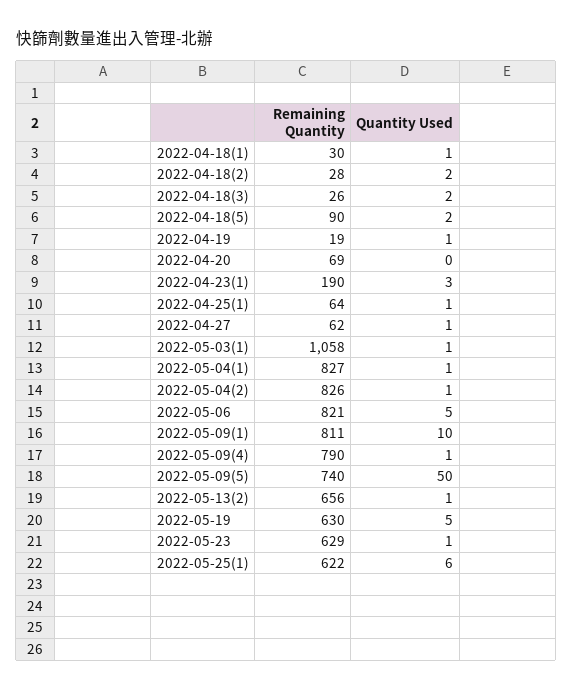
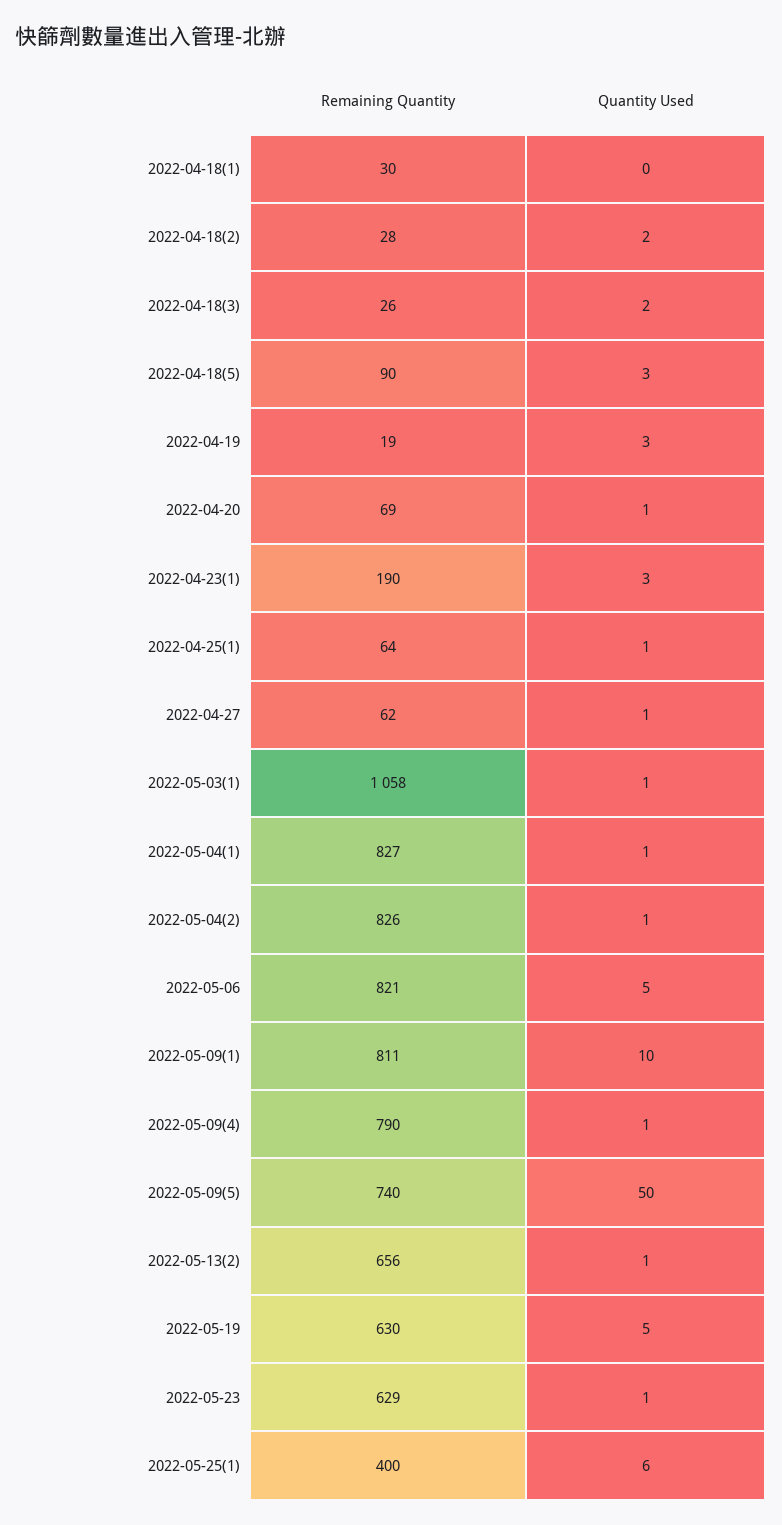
  {
    "Remaining Quantity": {
      "2022-04-18(1)": 30,
      "2022-04-18(2)": 28,
      "2022-04-18(3)": 26,
      "2022-04-18(5)": 90,
      "2022-04-19": 19,
      "2022-04-20": 69,
      "2022-04-23(1)": 190,
      "2022-04-25(1)": 64,
      "2022-04-27": 62,
      "2022-05-03(1)": 1058,
      "2022-05-04(1)": 827,
      "2022-05-04(2)": 826,
      "2022-05-06": 821,
      "2022-05-09(1)": 811,
      "2022-05-09(4)": 790,
      "2022-05-09(5)": 740,
      "2022-05-13(2)": 656,
      "2022-05-19": 630,
      "2022-05-23": 629,
-     "2022-05-25(1)": 622
+     "2022-05-25(1)": 400
    },
    "Quantity Used": {
-     "2022-04-18(1)": 1,
+     "2022-04-18(1)": 0,
      "2022-04-18(2)": 2,
      "2022-04-18(3)": 2,
-     "2022-04-18(5)": 2,
+     "2022-04-18(5)": 3,
-     "2022-04-19": 1,
+     "2022-04-19": 3,
-     "2022-04-20": 0,
+     "2022-04-20": 1,
      "2022-04-23(1)": 3,
      "2022-04-25(1)": 1,
      "2022-04-27": 1,
      "2022-05-03(1)": 1,
      "2022-05-04(1)": 1,
      "2022-05-04(2)": 1,
      "2022-05-06": 5,
      "2022-05-09(1)": 10,
      "2022-05-09(4)": 1,
      "2022-05-09(5)": 50,
      "2022-05-13(2)": 1,
      "2022-05-19": 5,
      "2022-05-23": 1,
      "2022-05-25(1)": 6
    }
  }

